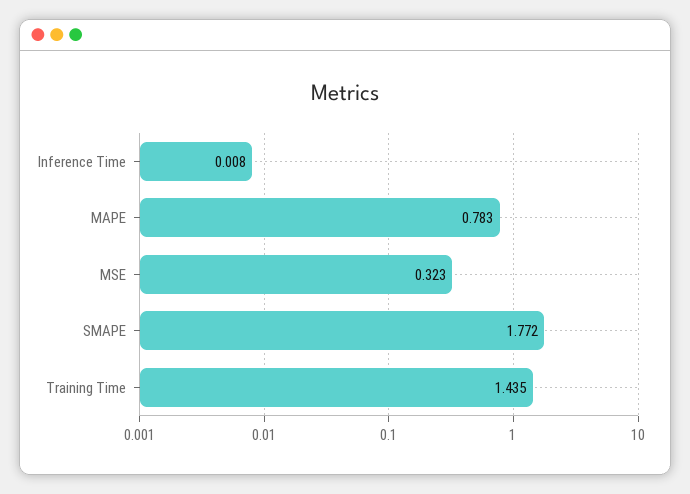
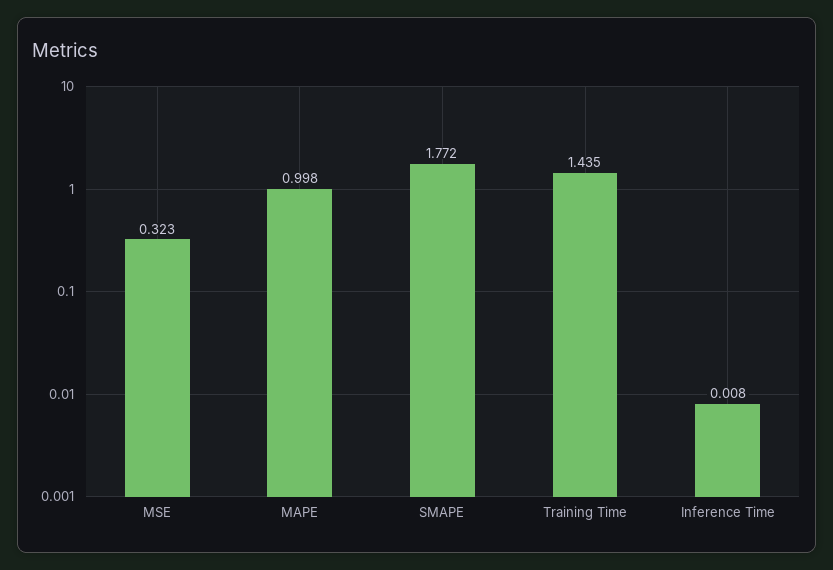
  {
    "Inference Time": 0.008,
-   "MAPE": 0.783,
+   "MAPE": 0.998,
    "MSE": 0.323,
    "SMAPE": 1.772,
    "Training Time": 1.435
  }

